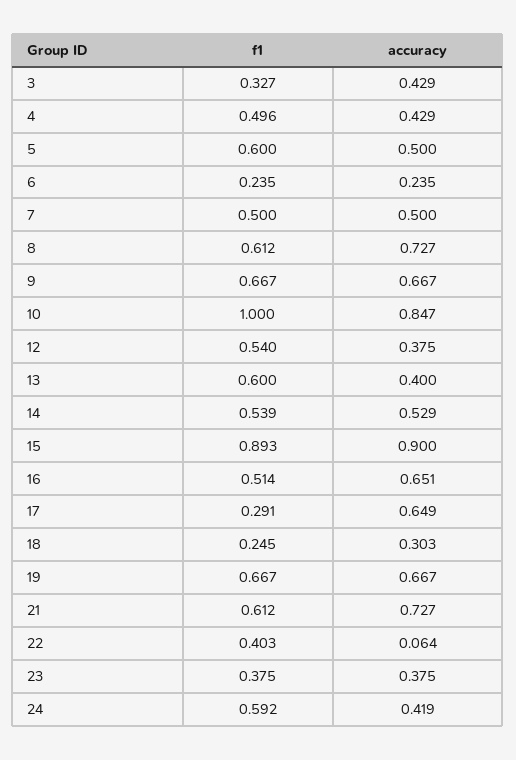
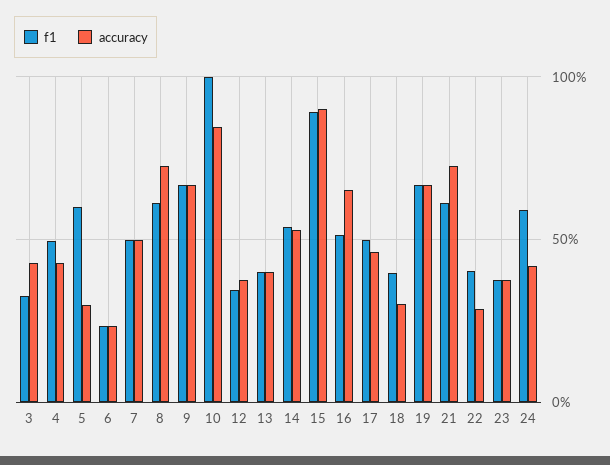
  {
    "f1": {
      "3": 0.327,
      "4": 0.496,
      "5": 0.6,
      "6": 0.235,
      "7": 0.5,
      "8": 0.612,
      "9": 0.667,
      "10": 1,
-     "12": 0.54,
+     "12": 0.35,
-     "13": 0.6,
+     "13": 0.4,
      "14": 0.539,
      "15": 0.893,
      "16": 0.514,
-     "17": 0.291,
+     "17": 0.5,
-     "18": 0.245,
+     "18": 0.4,
      "19": 0.667,
      "21": 0.612,
      "22": 0.403,
      "23": 0.375,
      "24": 0.592
    },
    "accuracy": {
      "3": 0.429,
      "4": 0.429,
-     "5": 0.5,
+     "5": 0.3,
      "6": 0.235,
      "7": 0.5,
      "8": 0.727,
      "9": 0.667,
      "10": 0.847,
      "12": 0.375,
      "13": 0.4,
      "14": 0.529,
      "15": 0.9,
      "16": 0.651,
-     "17": 0.649,
+     "17": 0.45,
      "18": 0.303,
      "19": 0.667,
      "21": 0.727,
-     "22": 0.064,
+     "22": 0.3,
      "23": 0.375,
      "24": 0.419
    }
  }

